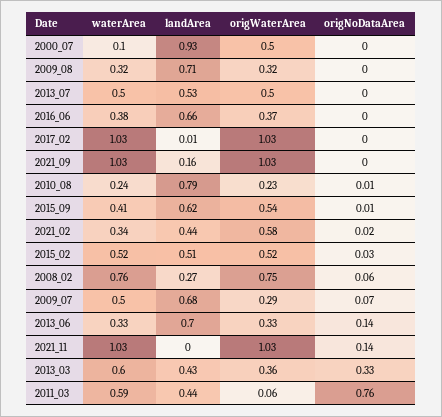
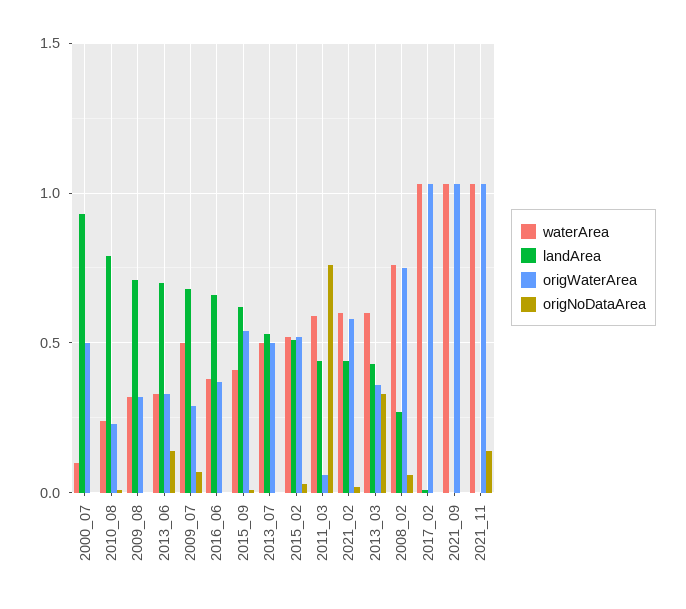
  {
    "waterArea": {
      "2000_07": 0.1,
      "2009_08": 0.32,
      "2013_07": 0.5,
      "2016_06": 0.38,
      "2017_02": 1.03,
      "2021_09": 1.03,
      "2010_08": 0.24,
      "2015_09": 0.41,
-     "2021_02": 0.34,
+     "2021_02": 0.6,
      "2015_02": 0.52,
      "2008_02": 0.76,
      "2009_07": 0.5,
      "2013_06": 0.33,
      "2021_11": 1.03,
      "2013_03": 0.6,
      "2011_03": 0.59
    },
    "landArea": {
      "2000_07": 0.93,
      "2009_08": 0.71,
      "2013_07": 0.53,
      "2016_06": 0.66,
      "2017_02": 0.01,
-     "2021_09": 0.16,
+     "2021_09": 0,
      "2010_08": 0.79,
      "2015_09": 0.62,
      "2021_02": 0.44,
      "2015_02": 0.51,
      "2008_02": 0.27,
      "2009_07": 0.68,
      "2013_06": 0.7,
      "2021_11": 0,
      "2013_03": 0.43,
      "2011_03": 0.44
    },
    "origWaterArea": {
      "2000_07": 0.5,
      "2009_08": 0.32,
      "2013_07": 0.5,
      "2016_06": 0.37,
      "2017_02": 1.03,
      "2021_09": 1.03,
      "2010_08": 0.23,
      "2015_09": 0.54,
      "2021_02": 0.58,
      "2015_02": 0.52,
      "2008_02": 0.75,
      "2009_07": 0.29,
      "2013_06": 0.33,
      "2021_11": 1.03,
      "2013_03": 0.36,
      "2011_03": 0.06
    },
    "origNoDataArea": {
      "2000_07": 0,
      "2009_08": 0,
      "2013_07": 0,
      "2016_06": 0,
      "2017_02": 0,
      "2021_09": 0,
      "2010_08": 0.01,
      "2015_09": 0.01,
      "2021_02": 0.02,
      "2015_02": 0.03,
      "2008_02": 0.06,
      "2009_07": 0.07,
      "2013_06": 0.14,
      "2021_11": 0.14,
      "2013_03": 0.33,
      "2011_03": 0.76
    }
  }

